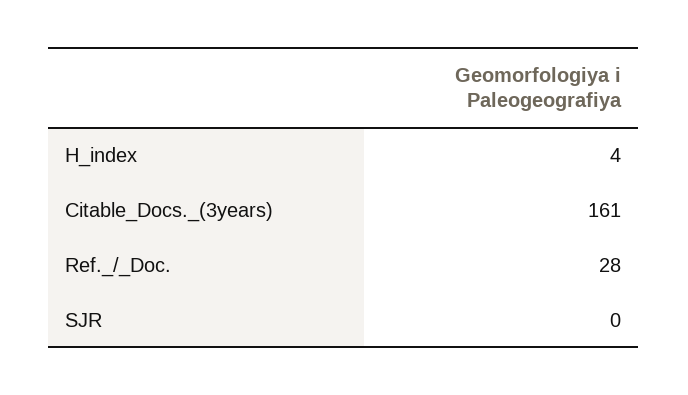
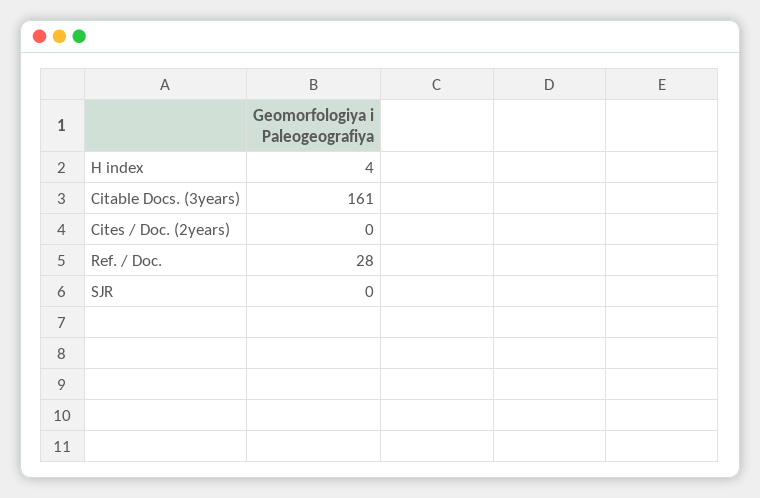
  {
    "H_index": 4,
    "Citable_Docs._(3years)": 161,
    "Ref._/_Doc.": 28,
-   "SJR": 0
+   "SJR": 0,
+   "Cites / Doc. (2years)": 0
  }

